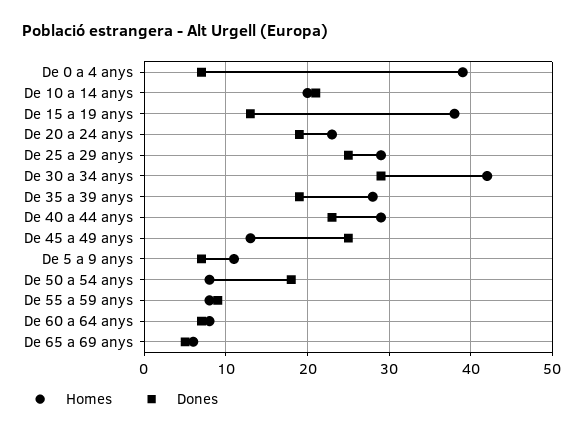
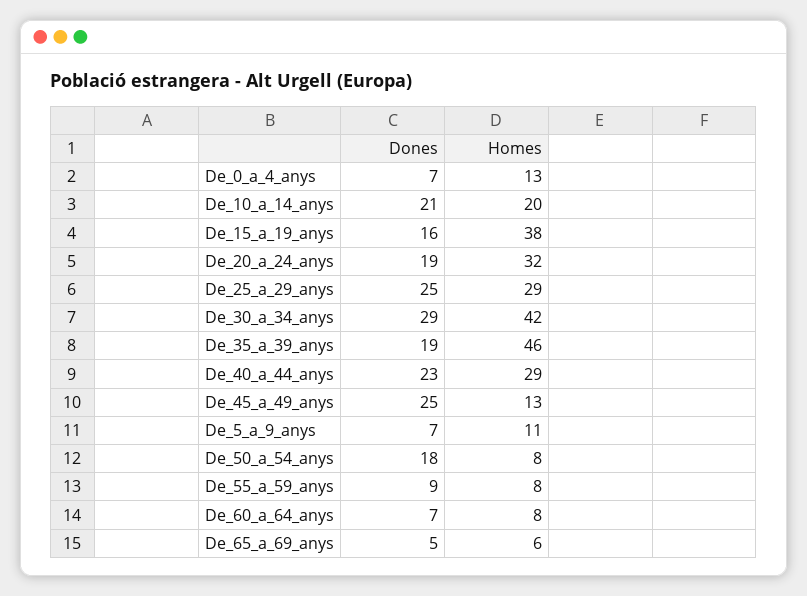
  {
    "Homes": {
-     "De 0 a 4 anys": 39,
+     "De 0 a 4 anys": 13,
      "De 10 a 14 anys": 20,
      "De 15 a 19 anys": 38,
-     "De 20 a 24 anys": 23,
+     "De 20 a 24 anys": 32,
      "De 25 a 29 anys": 29,
      "De 30 a 34 anys": 42,
-     "De 35 a 39 anys": 28,
+     "De 35 a 39 anys": 46,
      "De 40 a 44 anys": 29,
      "De 45 a 49 anys": 13,
      "De 5 a 9 anys": 11,
      "De 50 a 54 anys": 8,
      "De 55 a 59 anys": 8,
      "De 60 a 64 anys": 8,
      "De 65 a 69 anys": 6
    },
    "Dones": {
      "De 0 a 4 anys": 7,
      "De 10 a 14 anys": 21,
-     "De 15 a 19 anys": 13,
+     "De 15 a 19 anys": 16,
      "De 20 a 24 anys": 19,
      "De 25 a 29 anys": 25,
      "De 30 a 34 anys": 29,
      "De 35 a 39 anys": 19,
      "De 40 a 44 anys": 23,
      "De 45 a 49 anys": 25,
      "De 5 a 9 anys": 7,
      "De 50 a 54 anys": 18,
      "De 55 a 59 anys": 9,
      "De 60 a 64 anys": 7,
      "De 65 a 69 anys": 5
    }
  }

